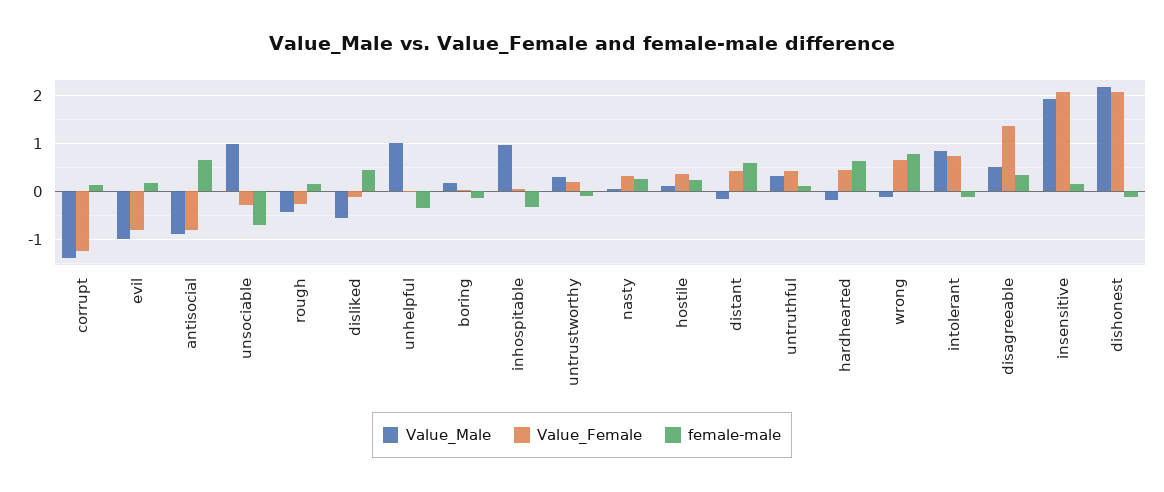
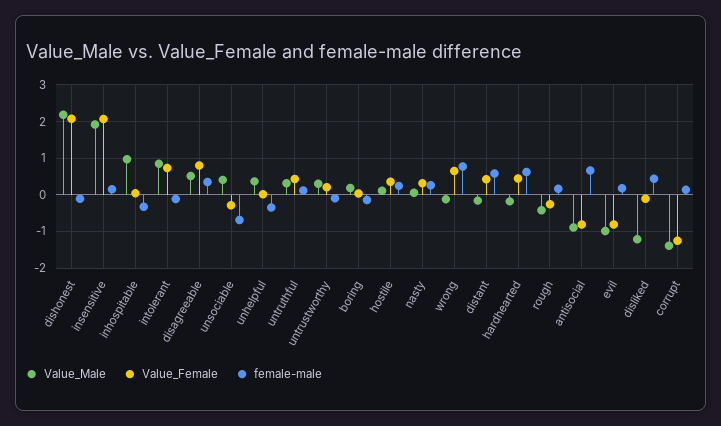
  {
    "Value_Male": {
      "corrupt": -1.4,
      "evil": -1,
      "antisocial": -0.8,
-     "unsociable": 1,
+     "unsociable": 0.4,
      "rough": -0.4,
-     "disliked": -0.6,
+     "disliked": -1.2,
-     "unhelpful": 1,
+     "unhelpful": 0.4,
      "boring": 0.2,
      "inhospitable": 1,
      "untrustworthy": 0.2,
      "nasty": 0,
      "hostile": 0.2,
      "distant": -0.2,
      "untruthful": 0.4,
      "hardhearted": -0.2,
      "wrong": -0.2,
      "intolerant": 0.8,
      "disagreeable": 0.6,
      "insensitive": 2,
      "dishonest": 2.2
    },
    "Value_Female": {
      "corrupt": -1.2,
      "evil": -0.8,
      "antisocial": -0.8,
      "unsociable": -0.2,
      "rough": -0.2,
      "disliked": -0.2,
      "unhelpful": 0,
      "boring": 0,
      "inhospitable": 0,
      "untrustworthy": 0.2,
      "nasty": 0.4,
      "hostile": 0.4,
      "distant": 0.4,
      "untruthful": 0.4,
      "hardhearted": 0.4,
      "wrong": 0.6,
      "intolerant": 0.8,
-     "disagreeable": 1.4,
+     "disagreeable": 0.8,
      "insensitive": 2,
      "dishonest": 2
    },
    "female-male": {
      "corrupt": 0.2,
      "evil": 0.2,
      "antisocial": 0.6,
      "unsociable": -0.6,
      "rough": 0.2,
      "disliked": 0.4,
      "unhelpful": -0.4,
      "boring": -0.2,
      "inhospitable": -0.4,
      "untrustworthy": 0,
      "nasty": 0.2,
      "hostile": 0.2,
      "distant": 0.6,
      "untruthful": 0.2,
      "hardhearted": 0.6,
      "wrong": 0.8,
      "intolerant": -0.2,
      "disagreeable": 0.4,
      "insensitive": 0.2,
      "dishonest": -0.2
    }
  }

